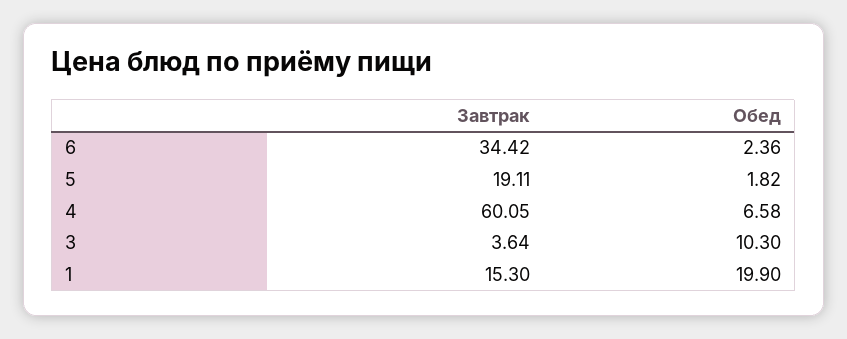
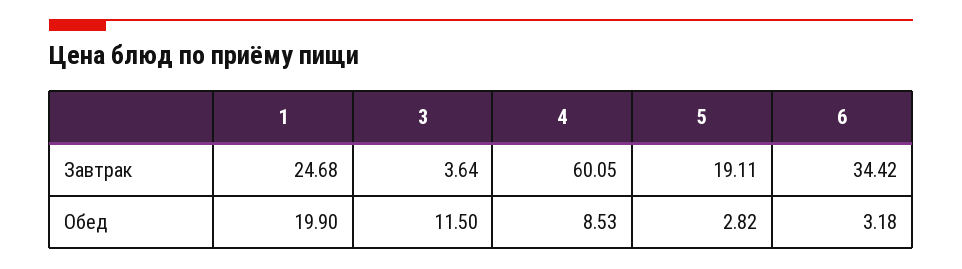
  {
    "Завтрак": {
      "6": 34.42,
      "5": 19.11,
      "4": 60.05,
      "3": 3.64,
-     "1": 15.3
+     "1": 24.68
    },
    "Обед": {
-     "6": 2.36,
+     "6": 3.18,
-     "5": 1.82,
+     "5": 2.82,
-     "4": 6.58,
+     "4": 8.53,
-     "3": 10.3,
+     "3": 11.5,
      "1": 19.9
    }
  }

